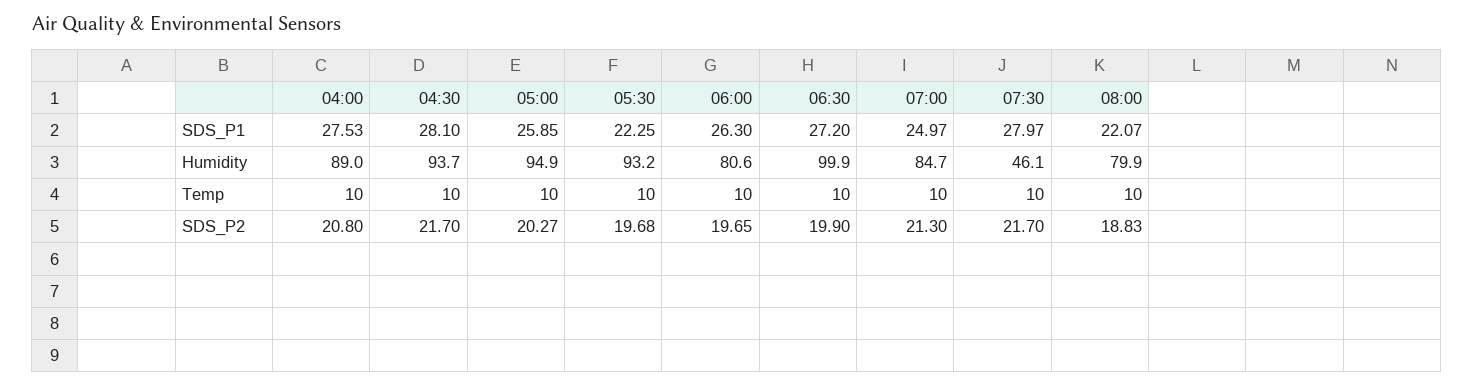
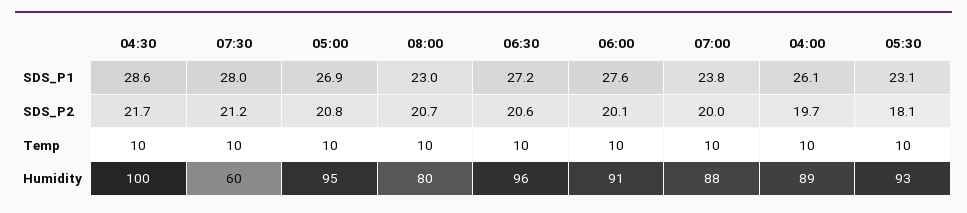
  {
    "04:00": {
-     "SDS_P1": 27.53,
+     "SDS_P1": 26.1,
      "Humidity": 89,
      "Temp": 10,
-     "SDS_P2": 20.8
+     "SDS_P2": 19.7
    },
    "04:30": {
-     "SDS_P1": 28.1,
+     "SDS_P1": 28.6,
-     "Humidity": 93.7,
+     "Humidity": 100,
      "Temp": 10,
      "SDS_P2": 21.7
    },
    "05:00": {
-     "SDS_P1": 25.85,
+     "SDS_P1": 26.9,
      "Humidity": 94.9,
      "Temp": 10,
-     "SDS_P2": 20.27
+     "SDS_P2": 20.8
    },
    "05:30": {
-     "SDS_P1": 22.25,
+     "SDS_P1": 23.1,
      "Humidity": 93.2,
      "Temp": 10,
-     "SDS_P2": 19.68
+     "SDS_P2": 18.1
    },
    "06:00": {
-     "SDS_P1": 26.3,
+     "SDS_P1": 27.6,
-     "Humidity": 80.6,
+     "Humidity": 91,
      "Temp": 10,
-     "SDS_P2": 19.65
+     "SDS_P2": 20.1
    },
    "06:30": {
      "SDS_P1": 27.2,
-     "Humidity": 99.9,
+     "Humidity": 96,
      "Temp": 10,
-     "SDS_P2": 19.9
+     "SDS_P2": 20.6
    },
    "07:00": {
-     "SDS_P1": 24.97,
+     "SDS_P1": 23.8,
-     "Humidity": 84.7,
+     "Humidity": 88,
      "Temp": 10,
-     "SDS_P2": 21.3
+     "SDS_P2": 20
    },
    "07:30": {
      "SDS_P1": 27.97,
-     "Humidity": 46.1,
+     "Humidity": 60,
      "Temp": 10,
-     "SDS_P2": 21.7
+     "SDS_P2": 21.2
    },
    "08:00": {
-     "SDS_P1": 22.07,
+     "SDS_P1": 23,
      "Humidity": 79.9,
      "Temp": 10,
-     "SDS_P2": 18.83
+     "SDS_P2": 20.7
    }
  }

